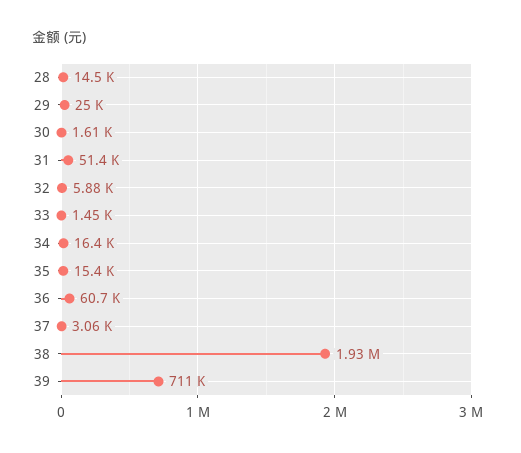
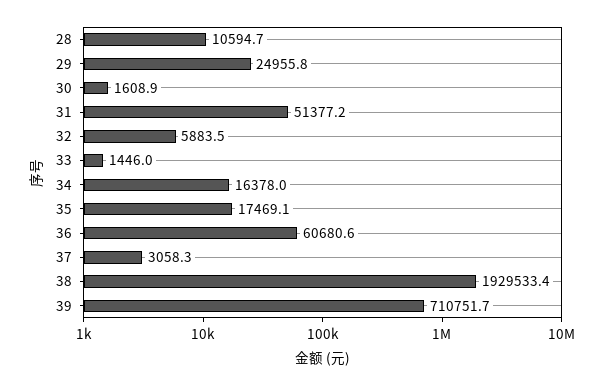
  {
-   "28": 14500,
+   "28": 10594.7,
    "29": 24955.8,
    "30": 1608.9,
    "31": 51377.2,
    "32": 5883.5,
    "33": 1446,
    "34": 16378,
-   "35": 15400,
+   "35": 17469.1,
    "36": 60680.6,
    "37": 3058.3,
    "38": 1929533.4,
    "39": 710751.7
  }

